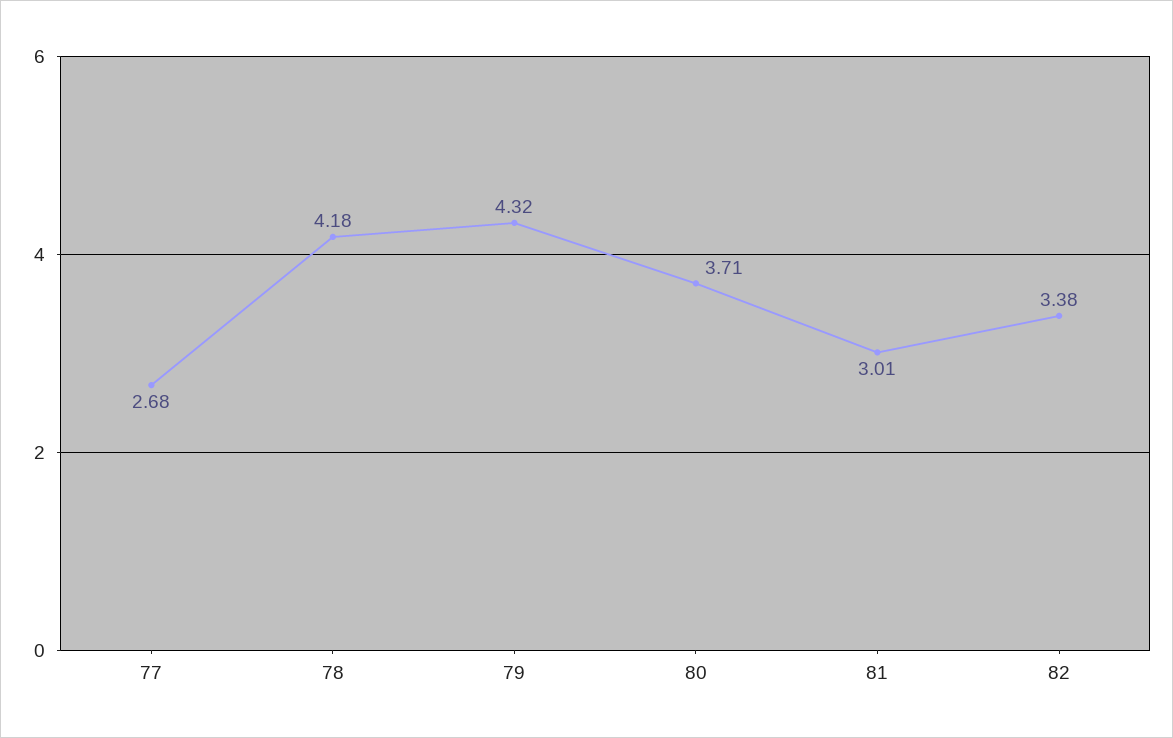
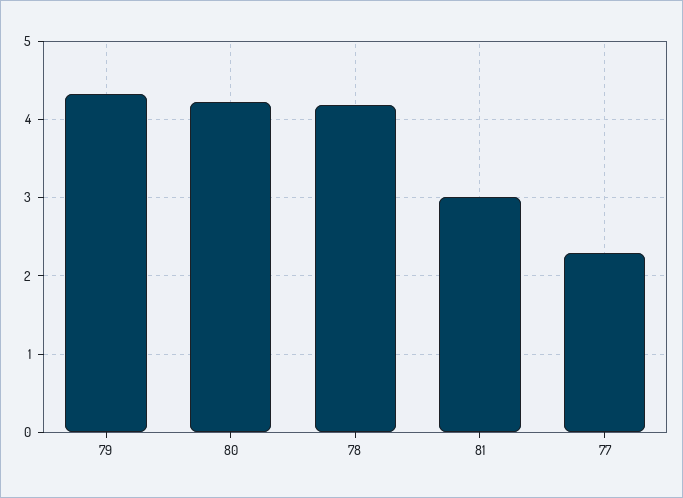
  {
-   "77": 2.68,
+   "77": 2.3,
    "78": 4.18,
    "79": 4.32,
-   "80": 3.71,
+   "80": 4.2,
-   "81": 3.01,
+   "81": 3.01
-   "82": 3.38
  }

